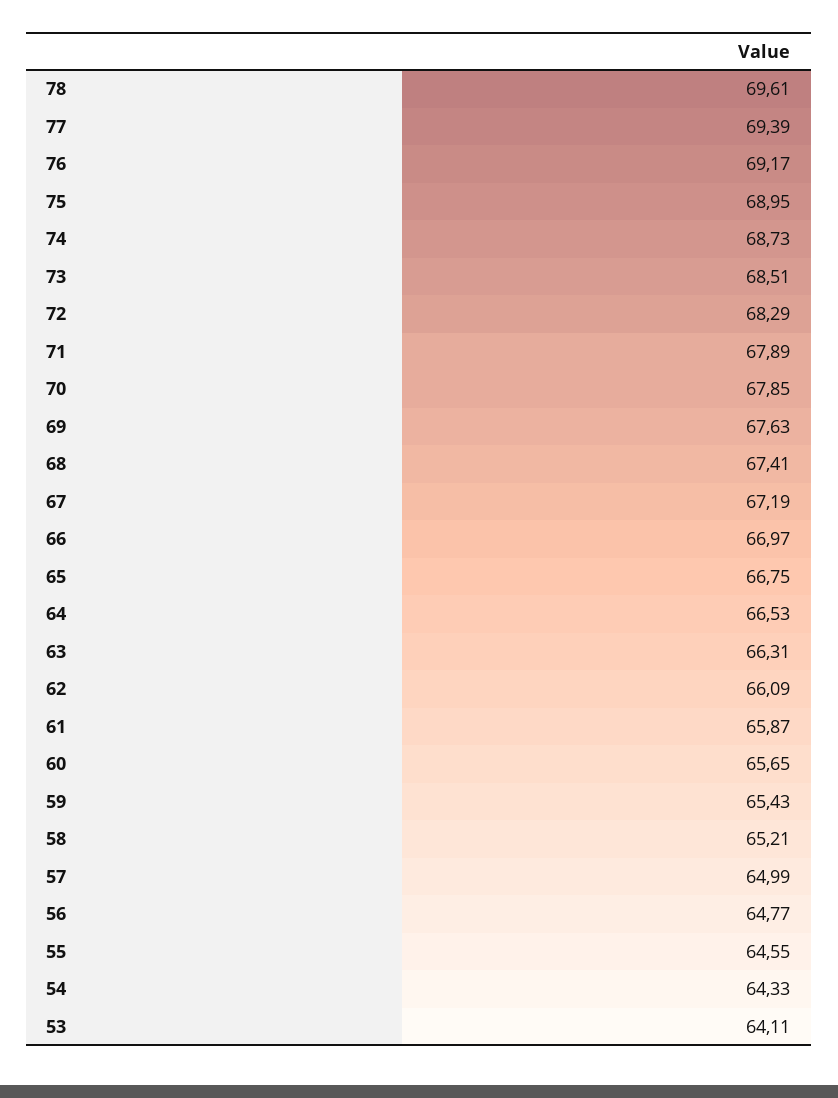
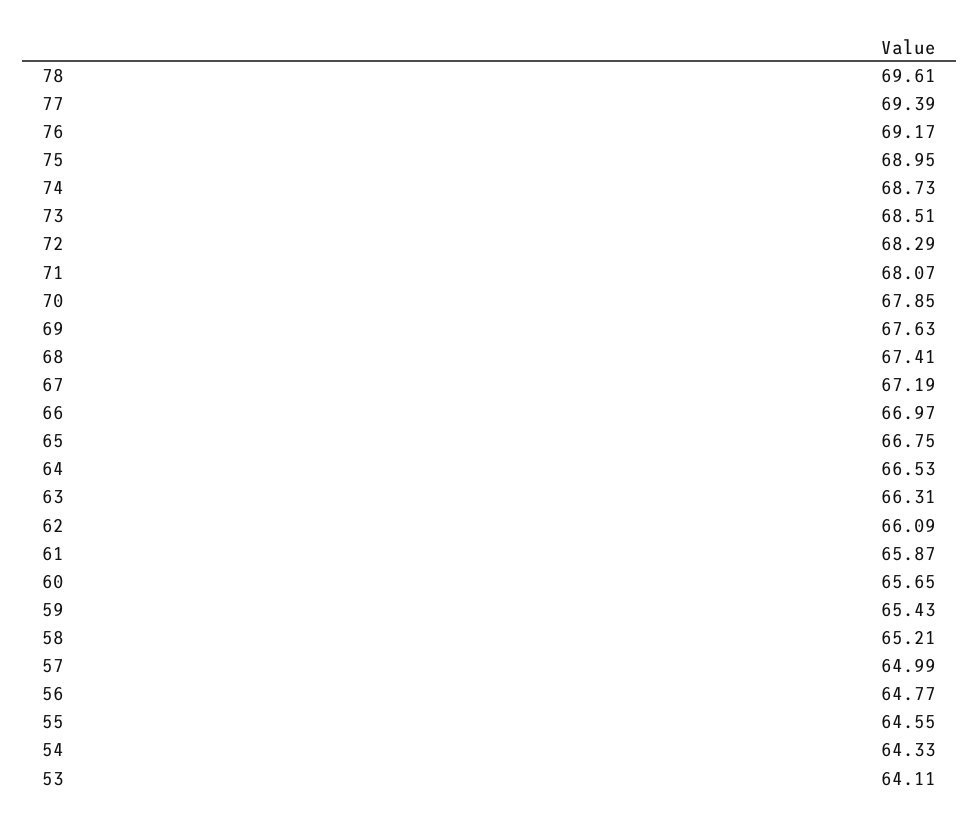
  {
    "78": 69.61,
    "77": 69.39,
    "76": 69.17,
    "75": 68.95,
    "74": 68.73,
    "73": 68.51,
    "72": 68.29,
-   "71": 67.89,
+   "71": 68.07,
    "70": 67.85,
    "69": 67.63,
    "68": 67.41,
    "67": 67.19,
    "66": 66.97,
    "65": 66.75,
    "64": 66.53,
    "63": 66.31,
    "62": 66.09,
    "61": 65.87,
    "60": 65.65,
    "59": 65.43,
    "58": 65.21,
    "57": 64.99,
    "56": 64.77,
    "55": 64.55,
    "54": 64.33,
    "53": 64.11
  }

